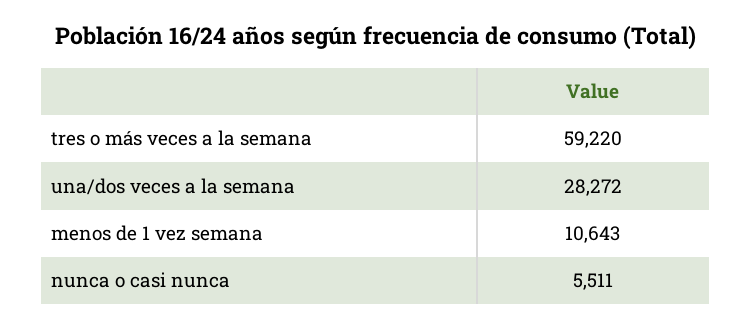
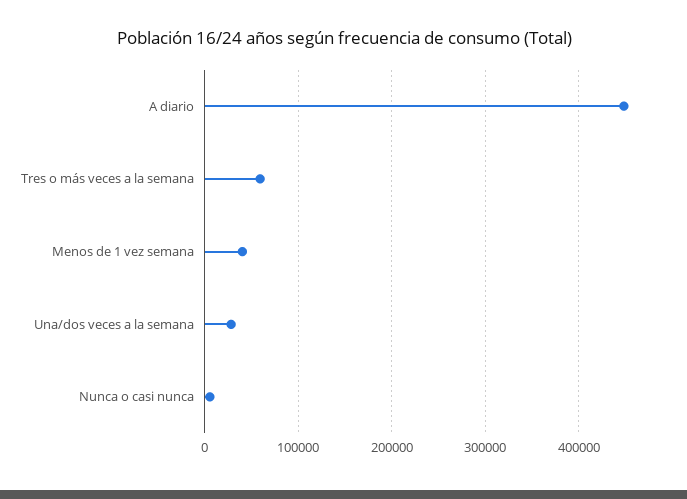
  {
    "tres o más veces a la semana": 59220,
    "una/dos veces a la semana": 28272,
-   "menos de 1 vez semana": 10643,
+   "menos de 1 vez semana": 40000,
-   "nunca o casi nunca": 5511
+   "nunca o casi nunca": 5511,
+   "A diario": 450000
  }

